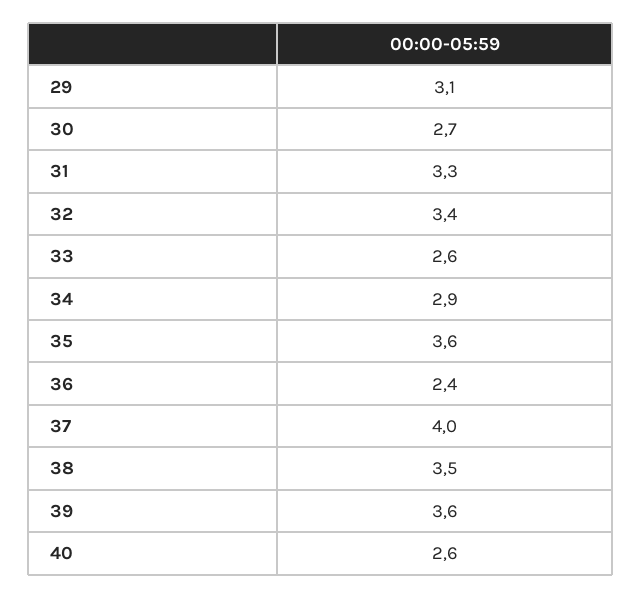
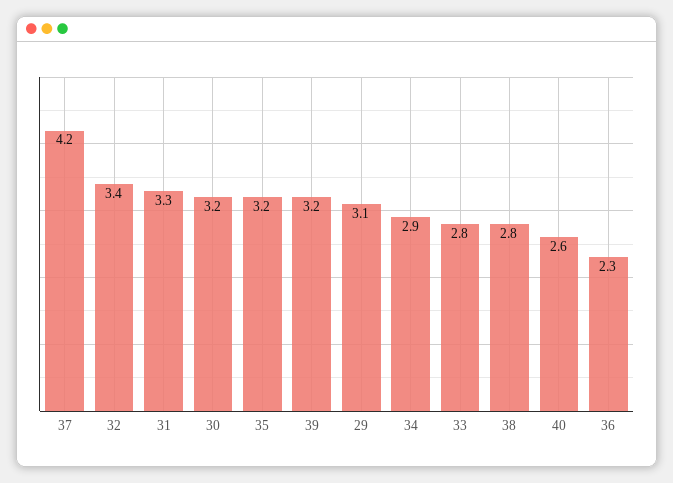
  {
    "29": 3.1,
-   "30": 2.7,
+   "30": 3.2,
    "31": 3.3,
    "32": 3.4,
-   "33": 2.6,
+   "33": 2.8,
    "34": 2.9,
-   "35": 3.6,
+   "35": 3.2,
-   "36": 2.4,
+   "36": 2.3,
-   "37": 4,
+   "37": 4.2,
-   "38": 3.5,
+   "38": 2.8,
-   "39": 3.6,
+   "39": 3.2,
    "40": 2.6
  }

